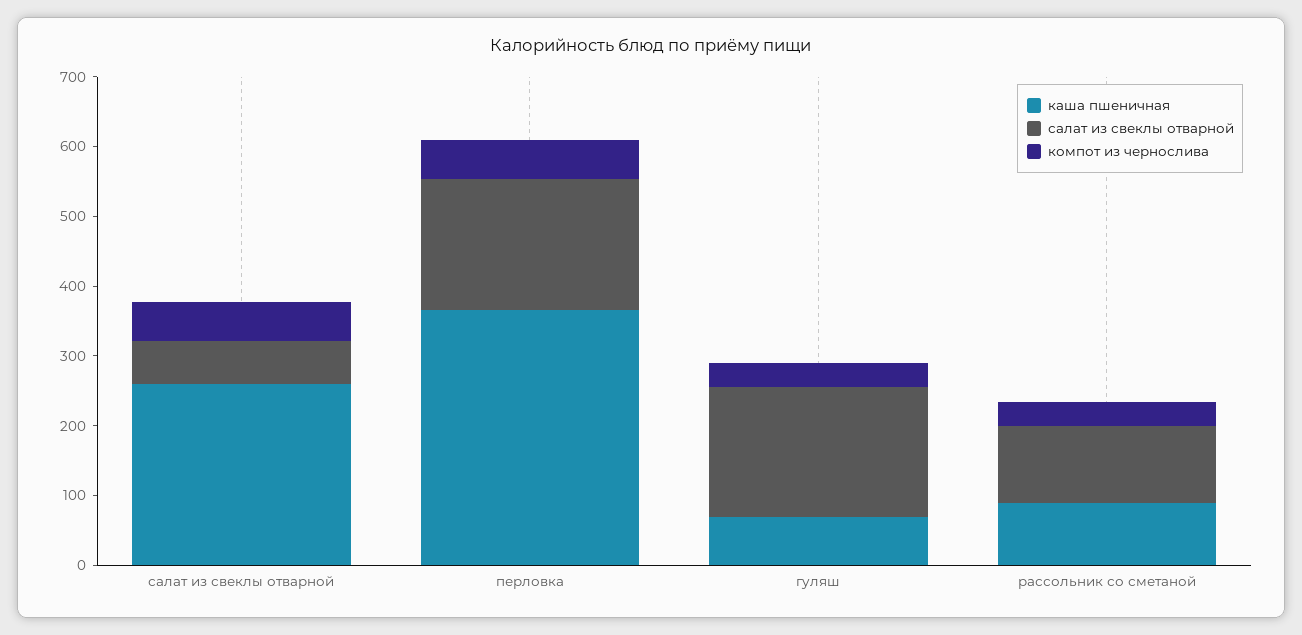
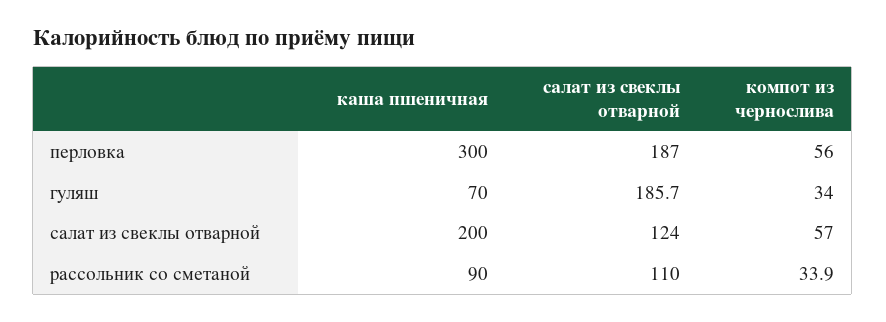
  {
    "каша пшеничная": {
-     "салат из свеклы отварной": 260,
+     "салат из свеклы отварной": 200,
-     "перловка": 360,
+     "перловка": 300,
      "гуляш": 70,
      "рассольник со сметаной": 90
    },
    "салат из свеклы отварной": {
-     "салат из свеклы отварной": 60,
+     "салат из свеклы отварной": 124,
      "перловка": 187,
      "гуляш": 185.7,
      "рассольник со сметаной": 110
    },
    "компот из чернослива": {
      "салат из свеклы отварной": 57,
      "перловка": 56,
      "гуляш": 34,
      "рассольник со сметаной": 33.9
    }
  }

